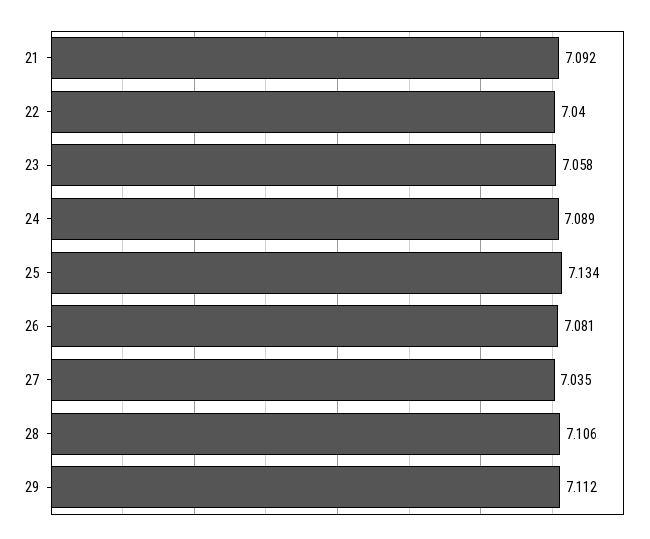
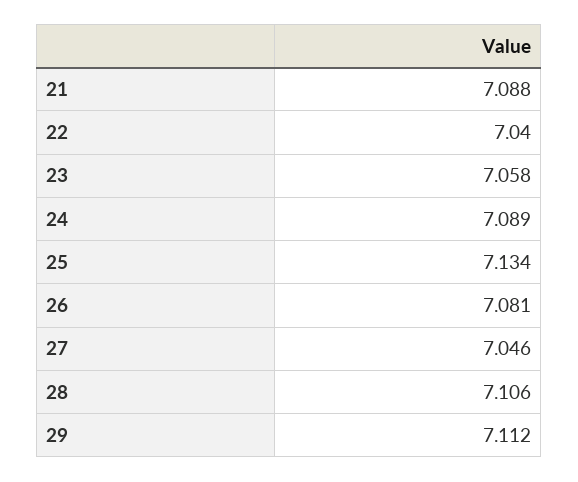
  {
-   "21": 7.092,
+   "21": 7.088,
    "22": 7.04,
    "23": 7.058,
    "24": 7.089,
    "25": 7.134,
    "26": 7.081,
-   "27": 7.035,
+   "27": 7.046,
    "28": 7.106,
    "29": 7.112
  }

